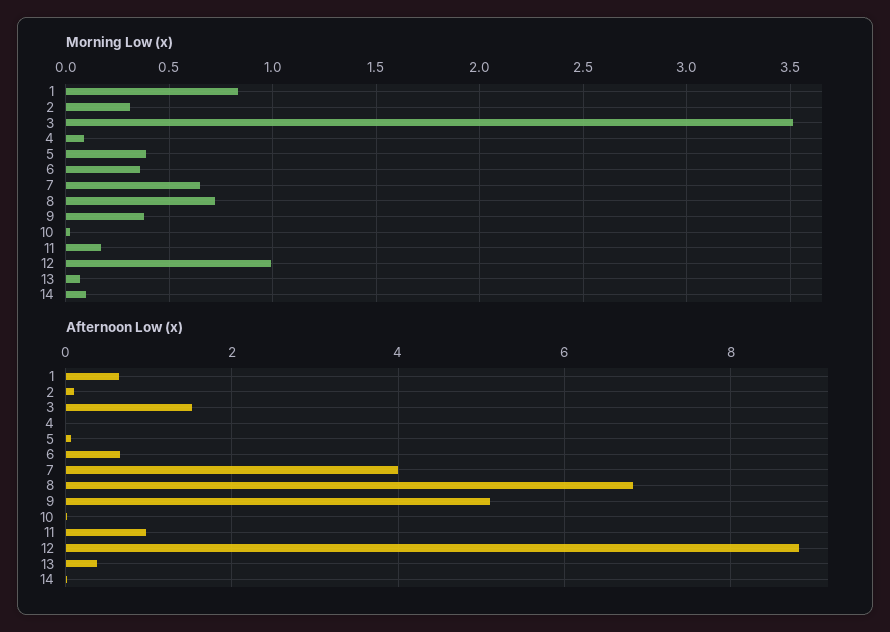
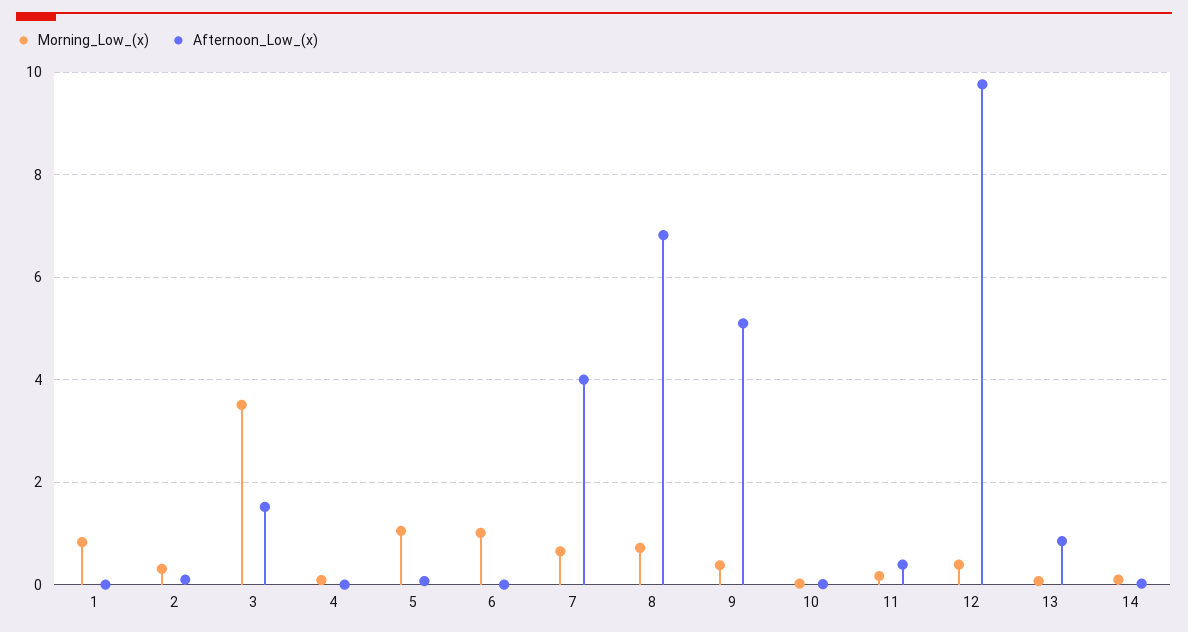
  {
    "Morning Low (x)": {
      "1": 0.85,
      "2": 0.3,
      "3": 3.5,
      "4": 0.1,
-     "5": 0.4,
+     "5": 1,
-     "6": 0.35,
+     "6": 1,
      "7": 0.65,
      "8": 0.7,
      "9": 0.4,
      "10": 0,
      "11": 0.15,
-     "12": 1,
+     "12": 0.4,
      "13": 0.05,
      "14": 0.1
    },
    "Afternoon Low (x)": {
-     "1": 0.6,
+     "1": 0,
      "2": 0.2,
      "3": 1.6,
      "4": 0,
      "5": 0,
-     "6": 0.6,
+     "6": 0,
      "7": 4,
      "8": 6.8,
      "9": 5.2,
      "10": 0,
-     "11": 1,
+     "11": 0.4,
-     "12": 8.8,
+     "12": 9.8,
-     "13": 0.4,
+     "13": 0.8,
      "14": 0
    }
  }

